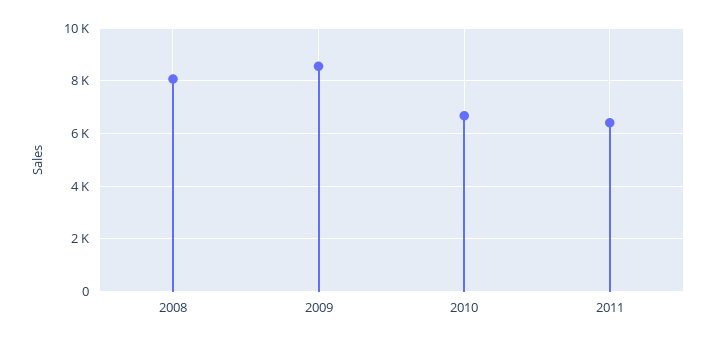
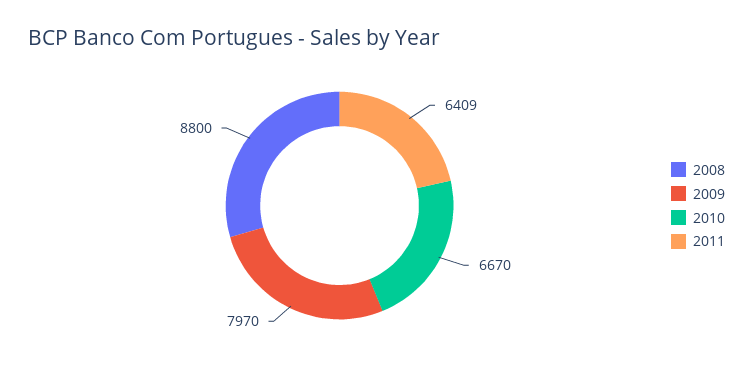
  {
-   "2008": 8000,
+   "2008": 8800,
-   "2009": 8500,
+   "2009": 7970,
    "2010": 6670,
    "2011": 6409
  }

